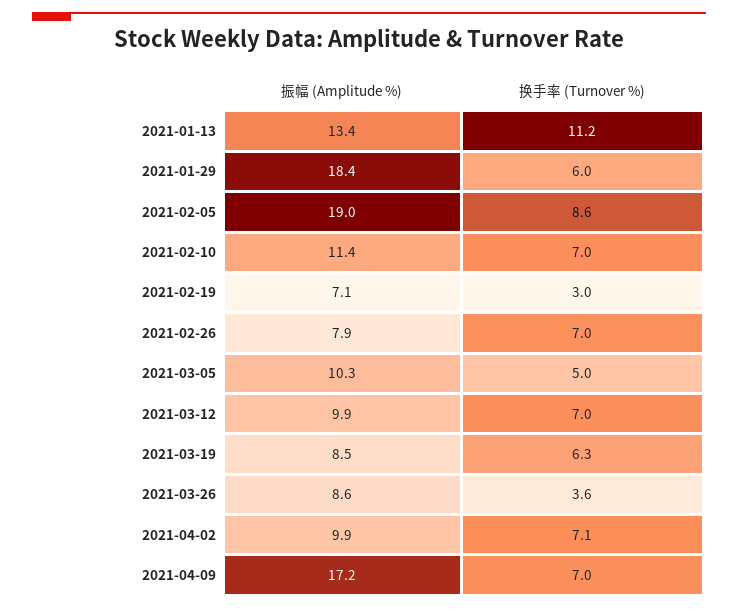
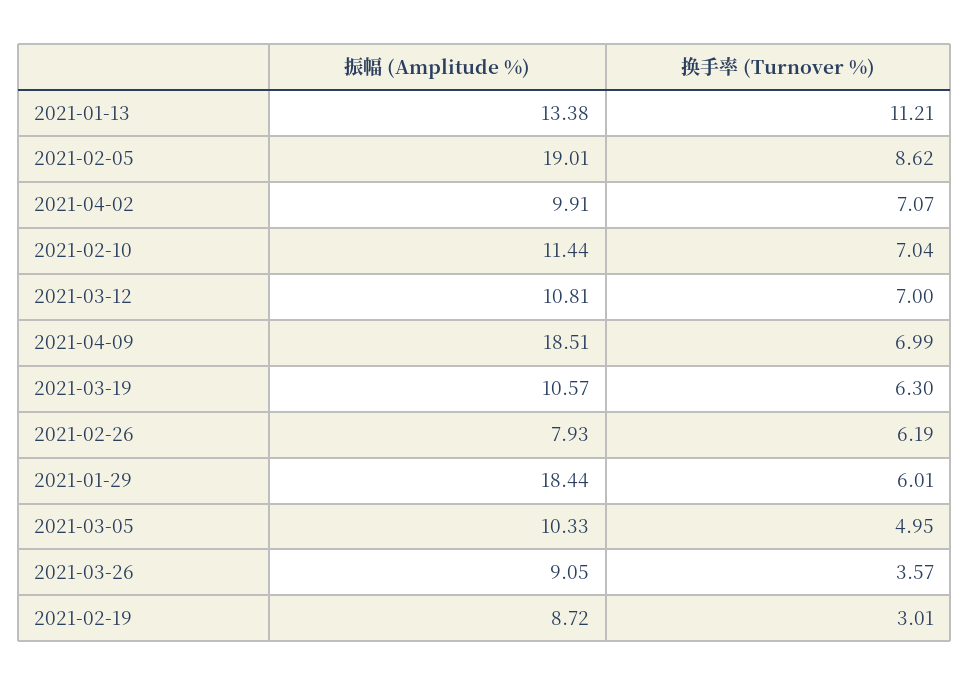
  {
    "振幅 (Amplitude %)": {
      "2021-01-13": 13.38,
      "2021-01-29": 18.44,
      "2021-02-05": 19.01,
      "2021-02-10": 11.44,
-     "2021-02-19": 7.1,
+     "2021-02-19": 8.72,
      "2021-02-26": 7.93,
      "2021-03-05": 10.33,
-     "2021-03-12": 9.9,
+     "2021-03-12": 10.81,
-     "2021-03-19": 8.5,
+     "2021-03-19": 10.57,
-     "2021-03-26": 8.6,
+     "2021-03-26": 9.05,
      "2021-04-02": 9.91,
-     "2021-04-09": 17.2
+     "2021-04-09": 18.51
    },
    "换手率 (Turnover %)": {
      "2021-01-13": 11.21,
      "2021-01-29": 6.01,
      "2021-02-05": 8.62,
      "2021-02-10": 7.04,
      "2021-02-19": 3.01,
-     "2021-02-26": 7,
+     "2021-02-26": 6.19,
      "2021-03-05": 4.95,
      "2021-03-12": 7,
      "2021-03-19": 6.3,
      "2021-03-26": 3.57,
      "2021-04-02": 7.07,
      "2021-04-09": 6.99
    }
  }

